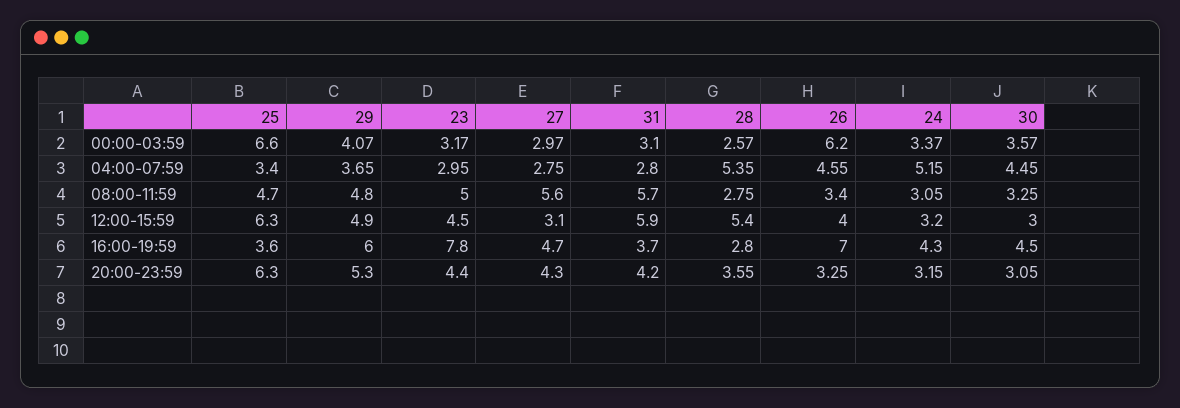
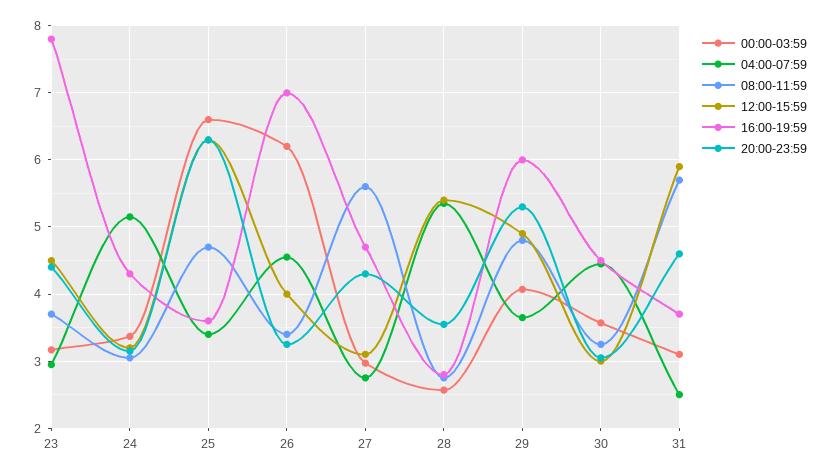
  {
    "00:00-03:59": {
      "25": 6.6,
      "29": 4.07,
      "23": 3.17,
      "27": 2.97,
      "31": 3.1,
      "28": 2.57,
      "26": 6.2,
      "24": 3.37,
      "30": 3.57
    },
    "04:00-07:59": {
      "25": 3.4,
      "29": 3.65,
      "23": 2.95,
      "27": 2.75,
-     "31": 2.8,
+     "31": 2.5,
      "28": 5.35,
      "26": 4.55,
      "24": 5.15,
      "30": 4.45
    },
    "08:00-11:59": {
      "25": 4.7,
      "29": 4.8,
-     "23": 5,
+     "23": 3.7,
      "27": 5.6,
      "31": 5.7,
      "28": 2.75,
      "26": 3.4,
      "24": 3.05,
      "30": 3.25
    },
    "12:00-15:59": {
      "25": 6.3,
      "29": 4.9,
      "23": 4.5,
      "27": 3.1,
      "31": 5.9,
      "28": 5.4,
      "26": 4,
      "24": 3.2,
      "30": 3
    },
    "16:00-19:59": {
      "25": 3.6,
      "29": 6,
      "23": 7.8,
      "27": 4.7,
      "31": 3.7,
      "28": 2.8,
      "26": 7,
      "24": 4.3,
      "30": 4.5
    },
    "20:00-23:59": {
      "25": 6.3,
      "29": 5.3,
      "23": 4.4,
      "27": 4.3,
-     "31": 4.2,
+     "31": 4.6,
      "28": 3.55,
      "26": 3.25,
      "24": 3.15,
      "30": 3.05
    }
  }

